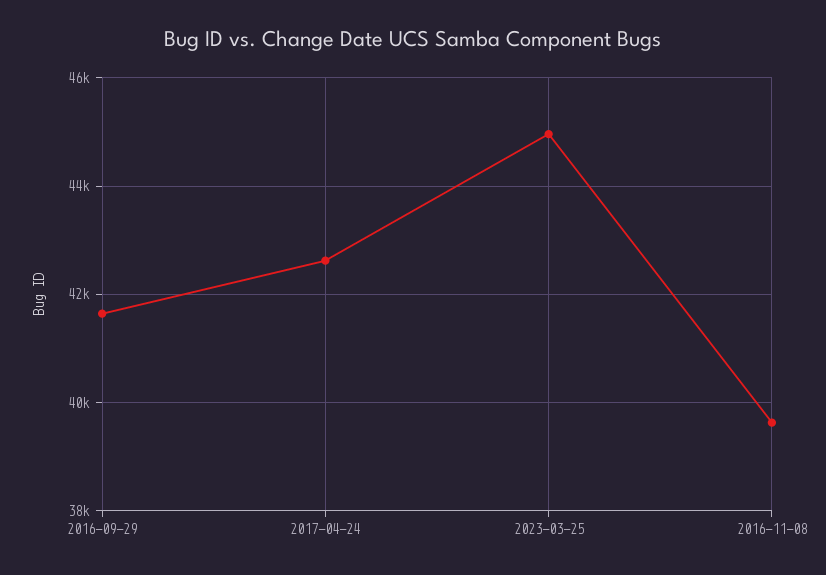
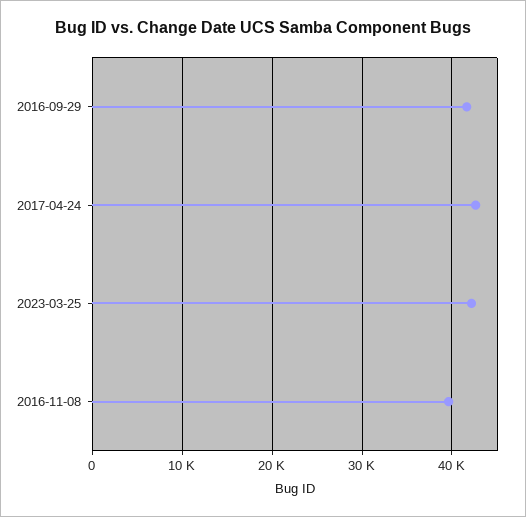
  {
    "2016-09-29": 41600,
    "2017-04-24": 42600,
-   "2023-03-25": 45000,
+   "2023-03-25": 42000,
    "2016-11-08": 39600
  }

